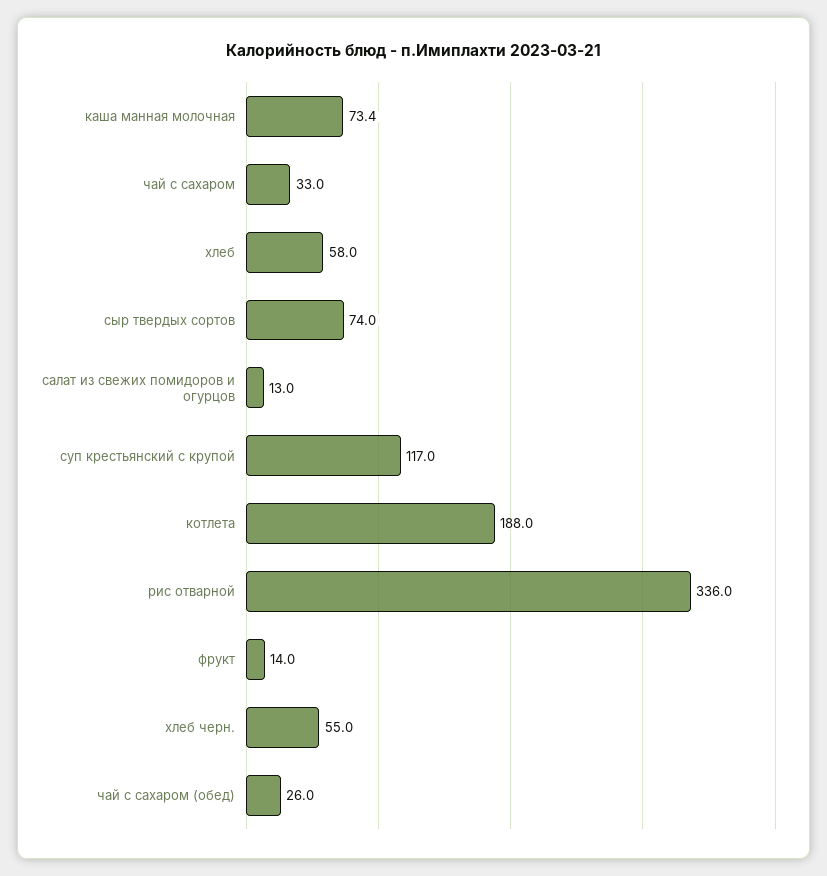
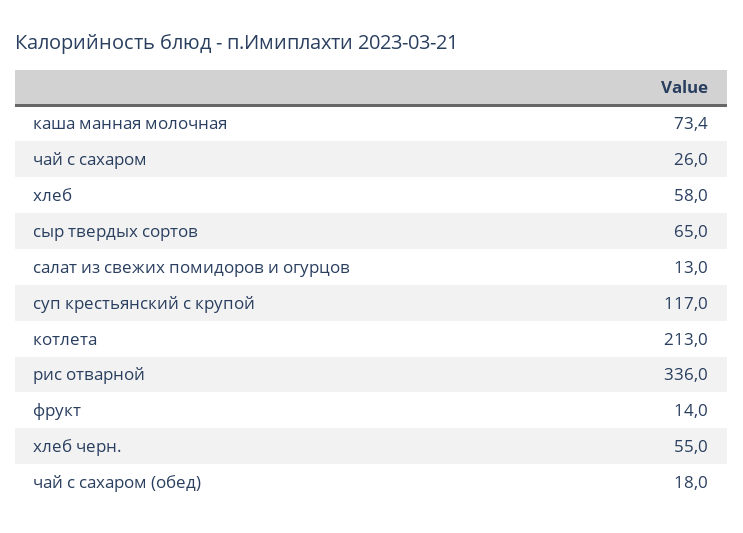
  {
    "каша манная молочная": 73.4,
-   "чай с сахаром": 33,
+   "чай с сахаром": 26,
    "хлеб": 58,
-   "сыр твердых сортов": 74,
+   "сыр твердых сортов": 65,
    "салат из свежих помидоров и огурцов": 13,
    "суп крестьянский с крупой": 117,
-   "котлета": 188,
+   "котлета": 213,
    "рис отварной": 336,
    "фрукт": 14,
    "хлеб черн.": 55,
-   "чай с сахаром (обед)": 26
+   "чай с сахаром (обед)": 18
  }

